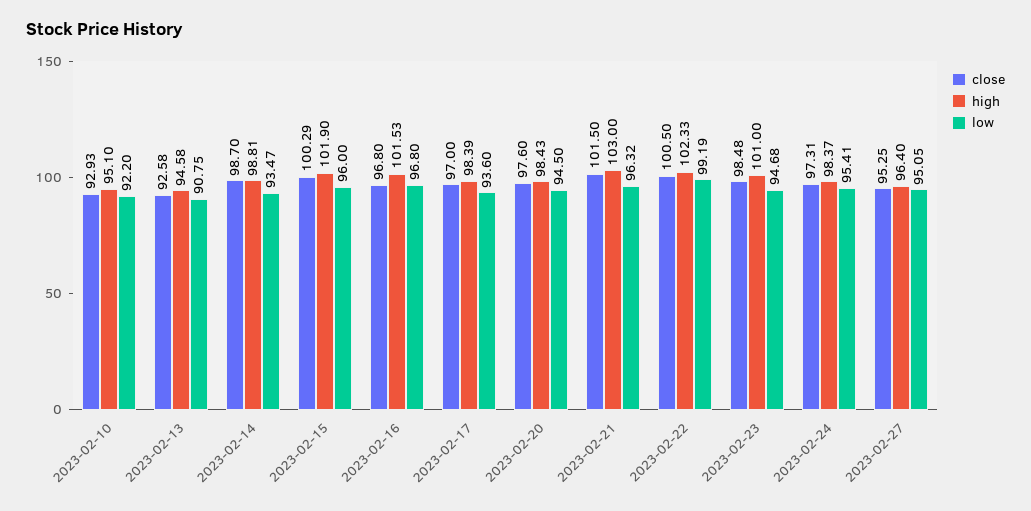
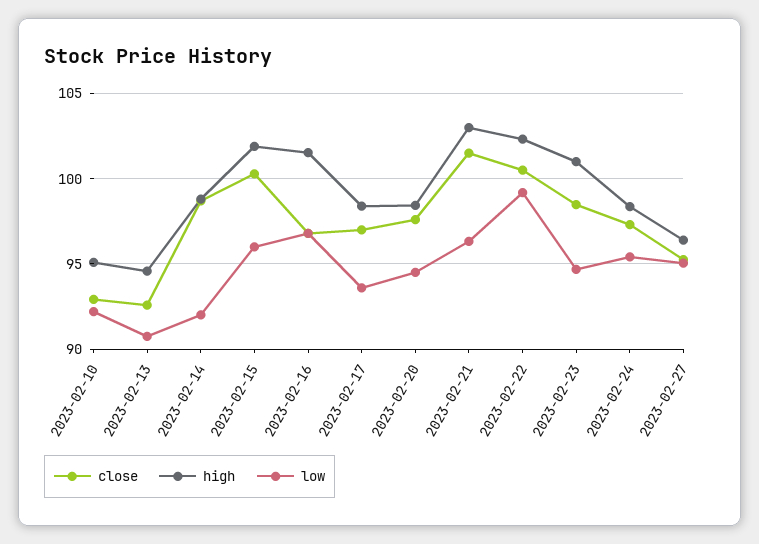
  {
    "close": {
      "2023-02-10": 92.93,
      "2023-02-13": 92.58,
      "2023-02-14": 98.7,
      "2023-02-15": 100.29,
      "2023-02-16": 96.8,
      "2023-02-17": 97,
      "2023-02-20": 97.6,
      "2023-02-21": 101.5,
      "2023-02-22": 100.5,
      "2023-02-23": 98.48,
      "2023-02-24": 97.31,
      "2023-02-27": 95.25
    },
    "high": {
      "2023-02-10": 95.1,
      "2023-02-13": 94.58,
      "2023-02-14": 98.81,
      "2023-02-15": 101.9,
      "2023-02-16": 101.53,
      "2023-02-17": 98.39,
      "2023-02-20": 98.43,
      "2023-02-21": 103,
      "2023-02-22": 102.33,
      "2023-02-23": 101,
      "2023-02-24": 98.37,
      "2023-02-27": 96.4
    },
    "low": {
      "2023-02-10": 92.2,
      "2023-02-13": 90.75,
-     "2023-02-14": 93.47,
+     "2023-02-14": 92,
      "2023-02-15": 96,
      "2023-02-16": 96.8,
      "2023-02-17": 93.6,
      "2023-02-20": 94.5,
      "2023-02-21": 96.32,
      "2023-02-22": 99.19,
      "2023-02-23": 94.68,
      "2023-02-24": 95.41,
      "2023-02-27": 95.05
    }
  }

